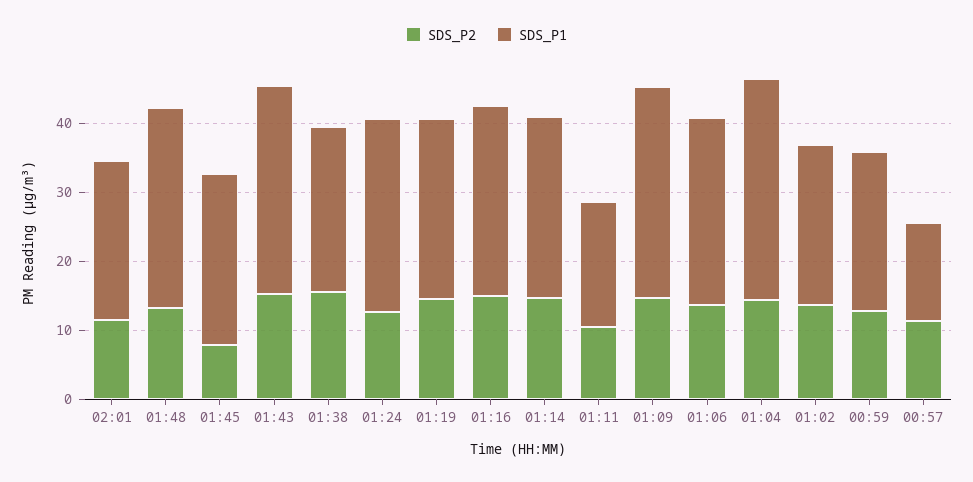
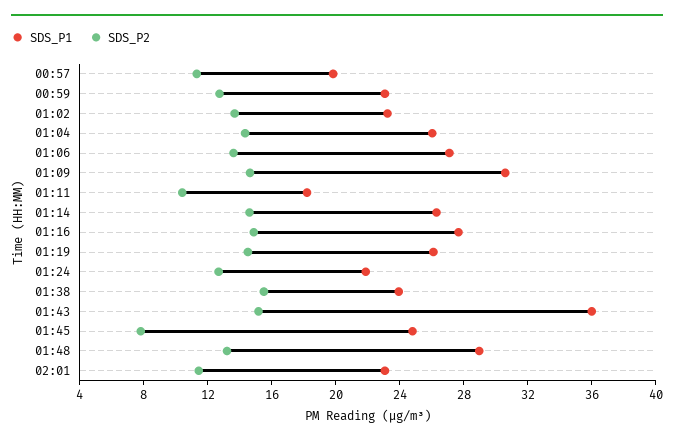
  {
    "SDS_P2": {
      "02:01": 11,
      "01:48": 13,
      "01:45": 8,
      "01:43": 15,
      "01:38": 16,
      "01:24": 13,
      "01:19": 15,
      "01:16": 15,
      "01:14": 15,
      "01:11": 10,
      "01:09": 15,
      "01:06": 14,
      "01:04": 14,
      "01:02": 14,
      "00:59": 13,
      "00:57": 11
    },
    "SDS_P1": {
      "02:01": 23,
      "01:48": 29,
      "01:45": 25,
-     "01:43": 30,
+     "01:43": 36,
      "01:38": 24,
-     "01:24": 28,
+     "01:24": 22,
      "01:19": 26,
      "01:16": 28,
      "01:14": 26,
      "01:11": 18,
      "01:09": 31,
      "01:06": 27,
-     "01:04": 32,
+     "01:04": 26,
      "01:02": 23,
      "00:59": 23,
-     "00:57": 14
+     "00:57": 20
    }
  }

